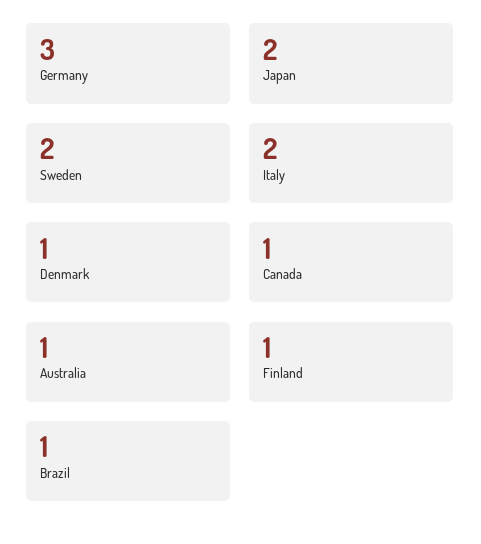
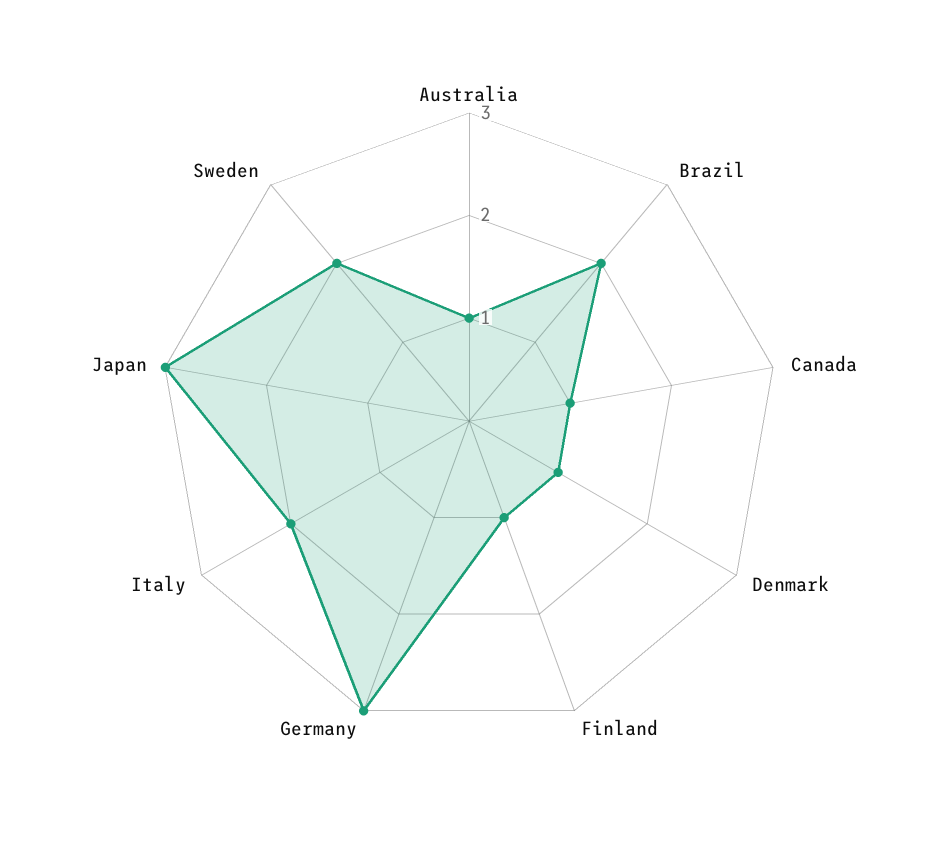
  {
    "Germany": 3,
-   "Japan": 2,
+   "Japan": 3,
    "Sweden": 2,
    "Italy": 2,
    "Denmark": 1,
    "Canada": 1,
    "Australia": 1,
    "Finland": 1,
-   "Brazil": 1
+   "Brazil": 2
  }

